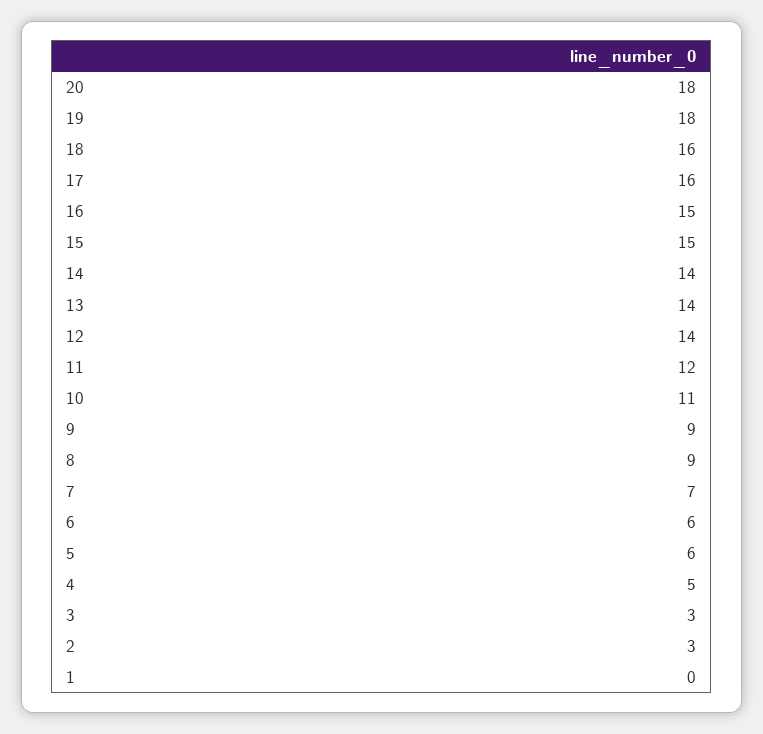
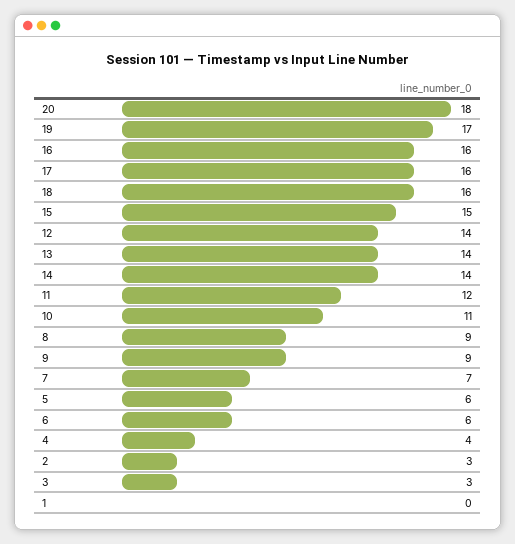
  {
    "20": 18,
-   "19": 18,
+   "19": 17,
    "18": 16,
    "17": 16,
-   "16": 15,
+   "16": 16,
    "15": 15,
    "14": 14,
    "13": 14,
    "12": 14,
    "11": 12,
    "10": 11,
    "9": 9,
    "8": 9,
    "7": 7,
    "6": 6,
    "5": 6,
-   "4": 5,
+   "4": 4,
    "3": 3,
    "2": 3,
    "1": 0
  }

